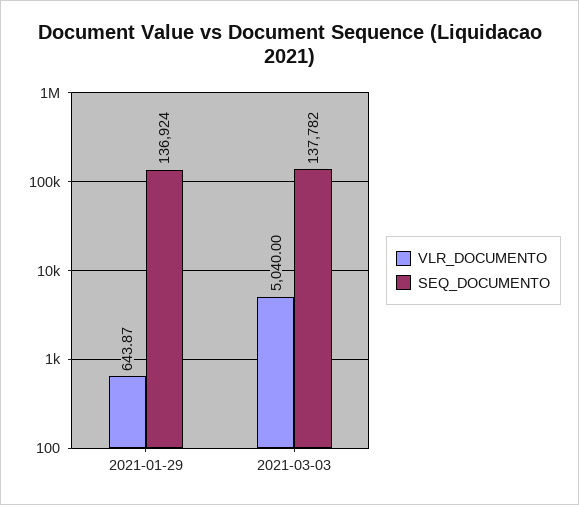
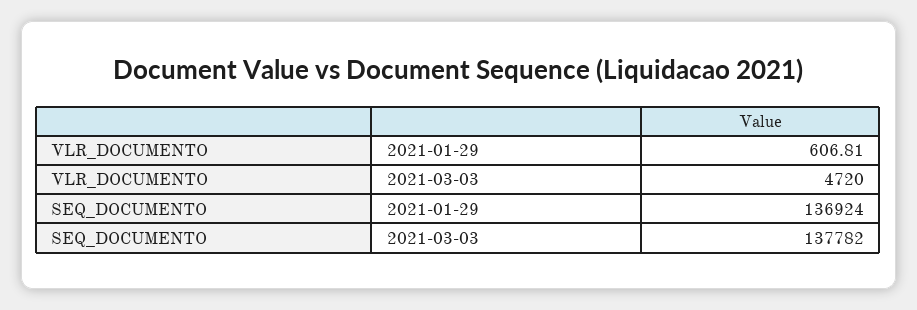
  {
    "VLR_DOCUMENTO": {
-     "2021-01-29": 643.87,
+     "2021-01-29": 606.81,
-     "2021-03-03": 5040
+     "2021-03-03": 4720
    },
    "SEQ_DOCUMENTO": {
      "2021-01-29": 136924,
      "2021-03-03": 137782
    }
  }

